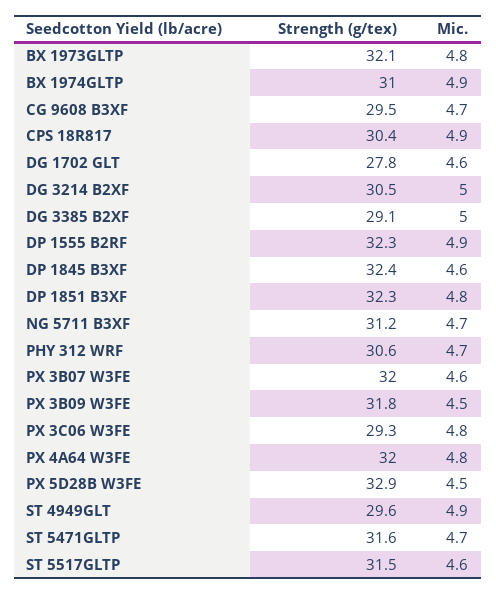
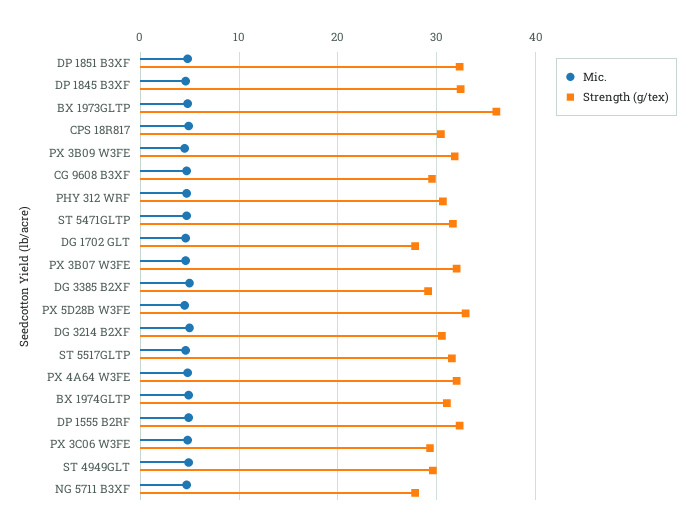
  {
    "Strength (g/tex)": {
-     "BX 1973GLTP": 32.1,
+     "BX 1973GLTP": 36,
      "BX 1974GLTP": 31,
      "CG 9608 B3XF": 29.5,
      "CPS 18R817": 30.4,
      "DG 1702 GLT": 27.8,
      "DG 3214 B2XF": 30.5,
      "DG 3385 B2XF": 29.1,
      "DP 1555 B2RF": 32.3,
      "DP 1845 B3XF": 32.4,
      "DP 1851 B3XF": 32.3,
-     "NG 5711 B3XF": 31.2,
+     "NG 5711 B3XF": 28,
      "PHY 312 WRF": 30.6,
      "PX 3B07 W3FE": 32,
      "PX 3B09 W3FE": 31.8,
      "PX 3C06 W3FE": 29.3,
      "PX 4A64 W3FE": 32,
      "PX 5D28B W3FE": 32.9,
      "ST 4949GLT": 29.6,
      "ST 5471GLTP": 31.6,
      "ST 5517GLTP": 31.5
    },
    "Mic.": {
      "BX 1973GLTP": 4.8,
      "BX 1974GLTP": 4.9,
      "CG 9608 B3XF": 4.7,
      "CPS 18R817": 4.9,
      "DG 1702 GLT": 4.6,
      "DG 3214 B2XF": 5,
      "DG 3385 B2XF": 5,
      "DP 1555 B2RF": 4.9,
      "DP 1845 B3XF": 4.6,
      "DP 1851 B3XF": 4.8,
      "NG 5711 B3XF": 4.7,
      "PHY 312 WRF": 4.7,
      "PX 3B07 W3FE": 4.6,
      "PX 3B09 W3FE": 4.5,
      "PX 3C06 W3FE": 4.8,
      "PX 4A64 W3FE": 4.8,
      "PX 5D28B W3FE": 4.5,
      "ST 4949GLT": 4.9,
      "ST 5471GLTP": 4.7,
      "ST 5517GLTP": 4.6
    }
  }

